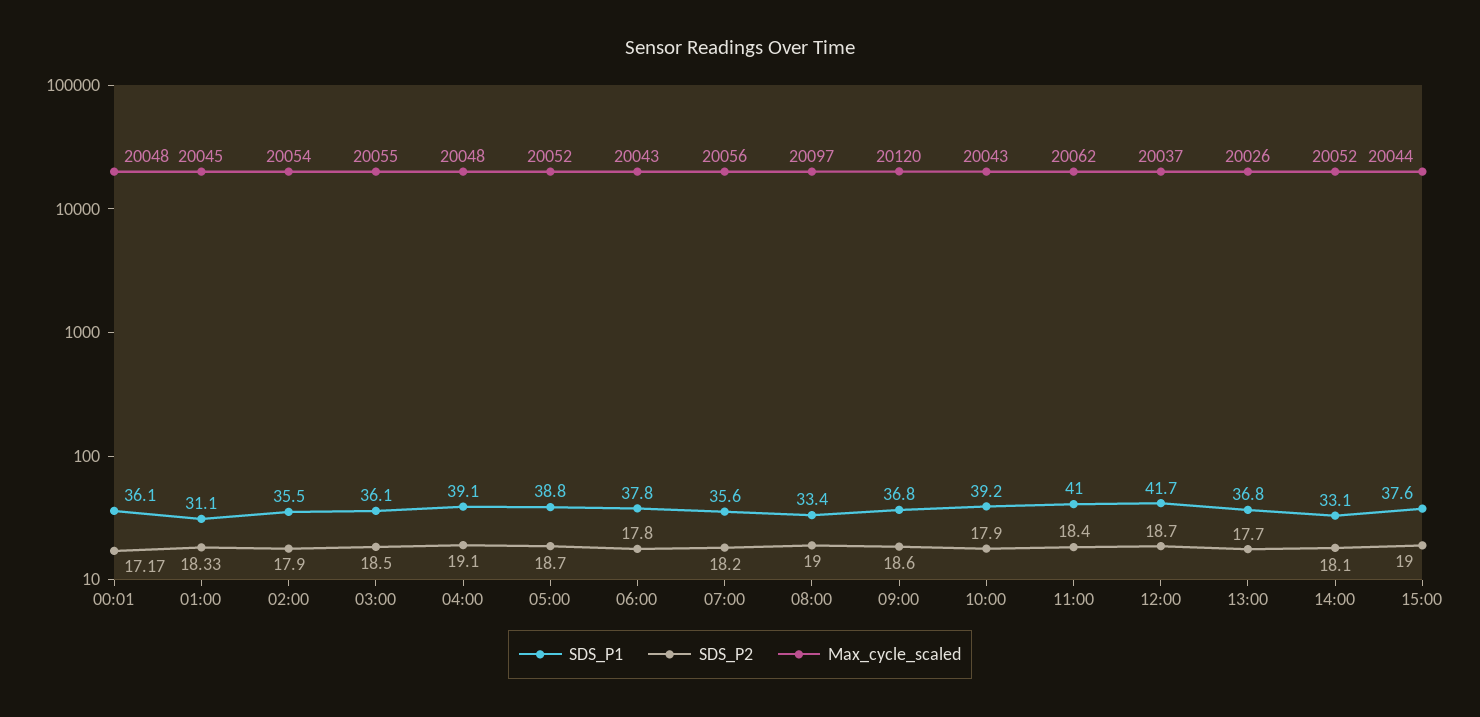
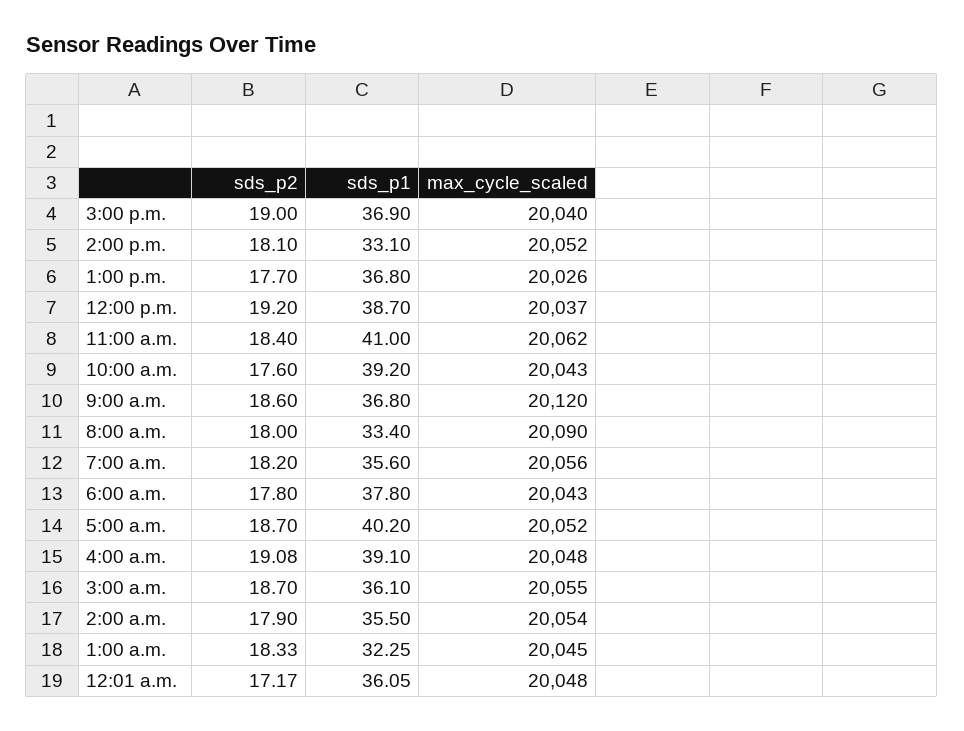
  {
    "SDS_P1": {
      "00:01": 36.05,
-     "01:00": 31.1,
+     "01:00": 32.25,
      "02:00": 35.5,
      "03:00": 36.1,
      "04:00": 39.1,
-     "05:00": 38.8,
+     "05:00": 40.2,
      "06:00": 37.8,
      "07:00": 35.6,
      "08:00": 33.4,
      "09:00": 36.8,
      "10:00": 39.2,
      "11:00": 41,
-     "12:00": 41.7,
+     "12:00": 38.7,
      "13:00": 36.8,
      "14:00": 33.1,
-     "15:00": 37.6
+     "15:00": 36.9
    },
    "SDS_P2": {
      "00:01": 17.17,
      "01:00": 18.33,
      "02:00": 17.9,
-     "03:00": 18.5,
+     "03:00": 18.7,
-     "04:00": 19.1,
+     "04:00": 19.08,
      "05:00": 18.7,
      "06:00": 17.8,
      "07:00": 18.2,
-     "08:00": 19,
+     "08:00": 18,
      "09:00": 18.6,
-     "10:00": 17.9,
+     "10:00": 17.6,
      "11:00": 18.4,
-     "12:00": 18.7,
+     "12:00": 19.2,
      "13:00": 17.7,
      "14:00": 18.1,
      "15:00": 19
    },
    "Max_cycle_scaled": {
      "00:01": 20048,
      "01:00": 20045,
      "02:00": 20054,
      "03:00": 20055,
      "04:00": 20048,
      "05:00": 20052,
      "06:00": 20043,
      "07:00": 20056,
-     "08:00": 20097,
+     "08:00": 20090,
      "09:00": 20120,
      "10:00": 20043,
      "11:00": 20062,
      "12:00": 20037,
      "13:00": 20026,
      "14:00": 20052,
-     "15:00": 20044
+     "15:00": 20040
    }
  }

